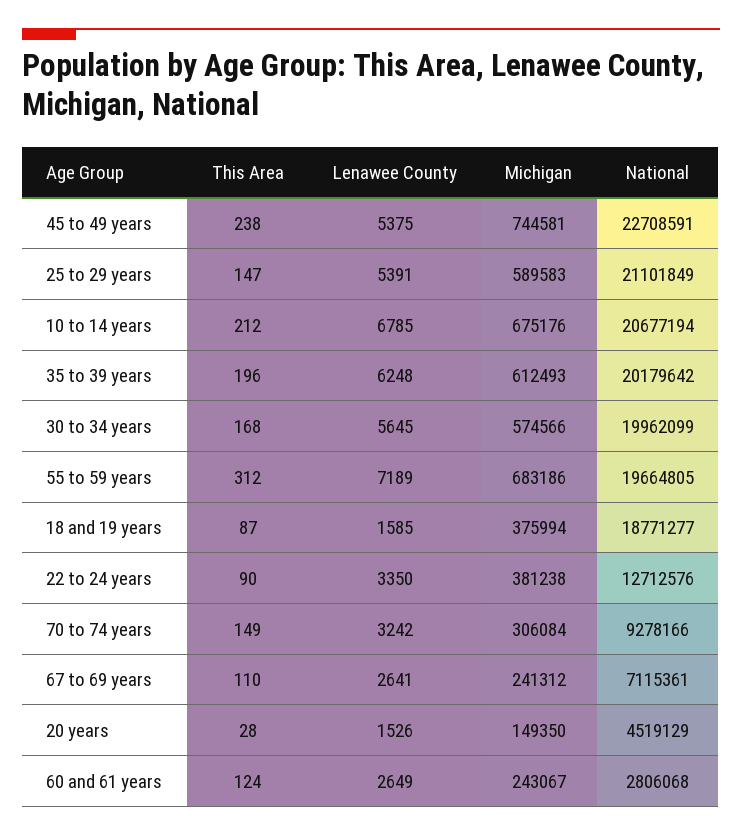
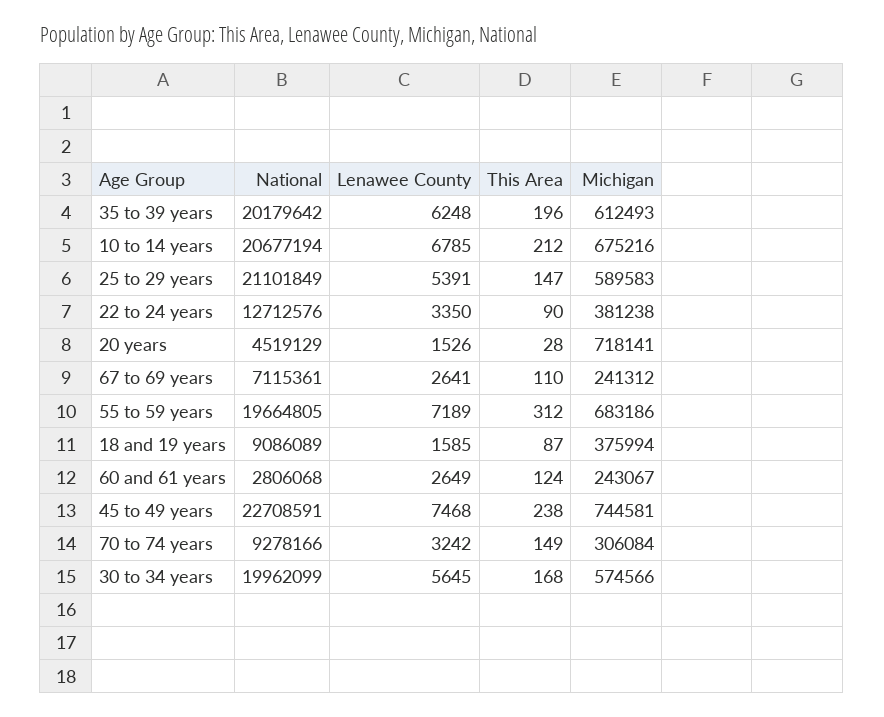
  {
    "This Area": {
      "45 to 49 years": 238,
      "25 to 29 years": 147,
      "10 to 14 years": 212,
      "35 to 39 years": 196,
      "30 to 34 years": 168,
      "55 to 59 years": 312,
      "18 and 19 years": 87,
      "22 to 24 years": 90,
      "70 to 74 years": 149,
      "67 to 69 years": 110,
      "20 years": 28,
      "60 and 61 years": 124
    },
    "Lenawee County": {
-     "45 to 49 years": 5375,
+     "45 to 49 years": 7468,
      "25 to 29 years": 5391,
      "10 to 14 years": 6785,
      "35 to 39 years": 6248,
      "30 to 34 years": 5645,
      "55 to 59 years": 7189,
      "18 and 19 years": 1585,
      "22 to 24 years": 3350,
      "70 to 74 years": 3242,
      "67 to 69 years": 2641,
      "20 years": 1526,
      "60 and 61 years": 2649
    },
    "Michigan": {
      "45 to 49 years": 744581,
      "25 to 29 years": 589583,
-     "10 to 14 years": 675176,
+     "10 to 14 years": 675216,
      "35 to 39 years": 612493,
      "30 to 34 years": 574566,
      "55 to 59 years": 683186,
      "18 and 19 years": 375994,
      "22 to 24 years": 381238,
      "70 to 74 years": 306084,
      "67 to 69 years": 241312,
-     "20 years": 149350,
+     "20 years": 718141,
      "60 and 61 years": 243067
    },
    "National": {
      "45 to 49 years": 22708591,
      "25 to 29 years": 21101849,
      "10 to 14 years": 20677194,
      "35 to 39 years": 20179642,
      "30 to 34 years": 19962099,
      "55 to 59 years": 19664805,
-     "18 and 19 years": 18771277,
+     "18 and 19 years": 9086089,
      "22 to 24 years": 12712576,
      "70 to 74 years": 9278166,
      "67 to 69 years": 7115361,
      "20 years": 4519129,
      "60 and 61 years": 2806068
    }
  }

